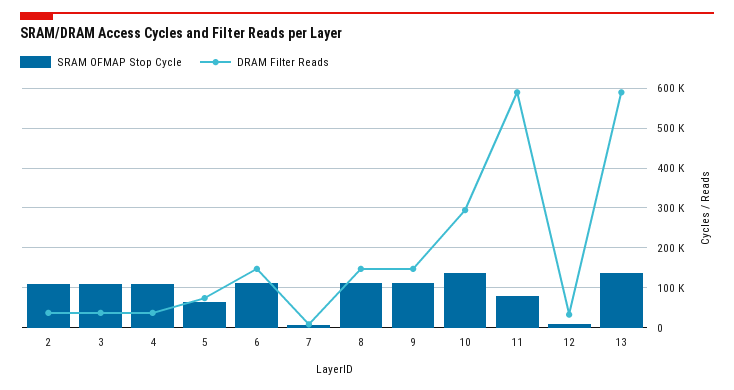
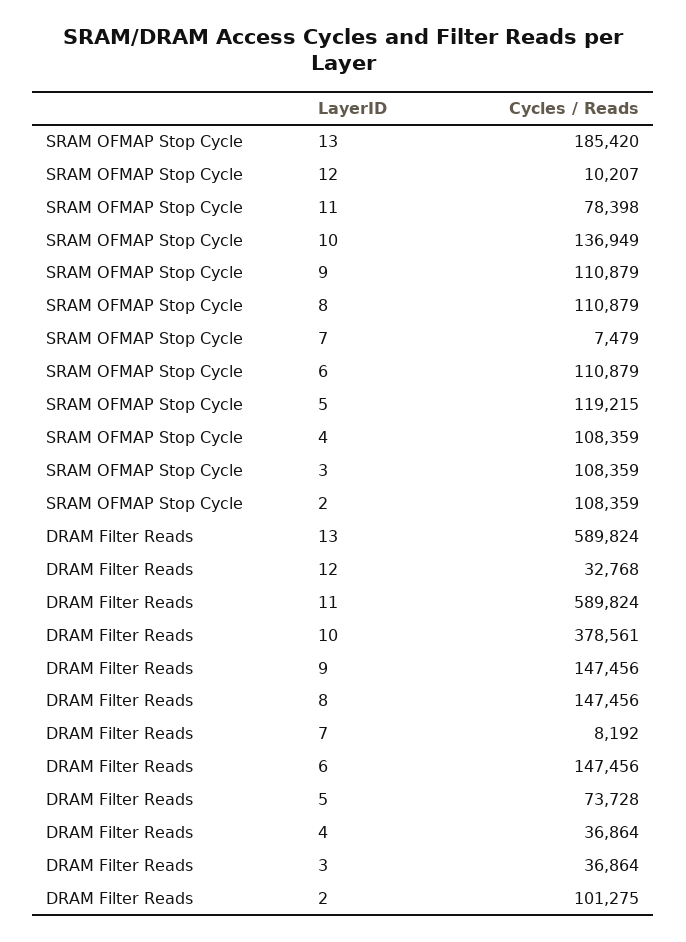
  {
    "SRAM OFMAP Stop Cycle": {
      "2": 108359,
      "3": 108359,
      "4": 108359,
-     "5": 60000,
+     "5": 119215,
      "6": 110879,
      "7": 7479,
      "8": 110879,
      "9": 110879,
      "10": 136949,
      "11": 78398,
      "12": 10207,
-     "13": 140000
+     "13": 185420
    },
    "DRAM Filter Reads": {
-     "2": 40000,
+     "2": 101275,
      "3": 36864,
      "4": 36864,
      "5": 73728,
      "6": 147456,
      "7": 8192,
      "8": 147456,
      "9": 147456,
-     "10": 300000,
+     "10": 378561,
      "11": 589824,
      "12": 32768,
      "13": 589824
    }
  }

